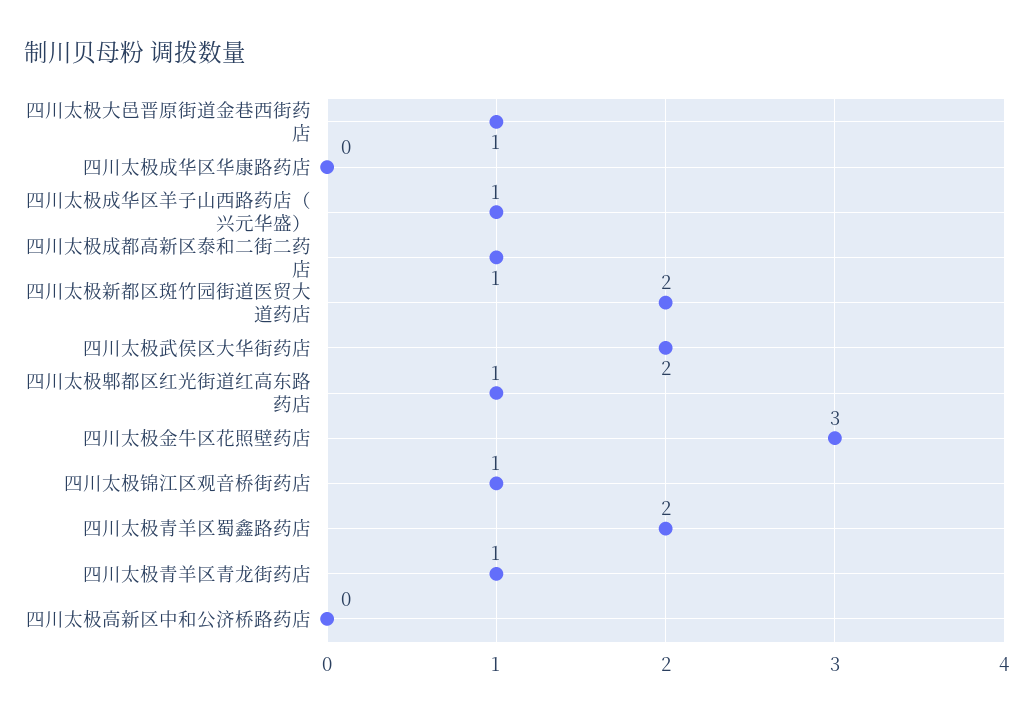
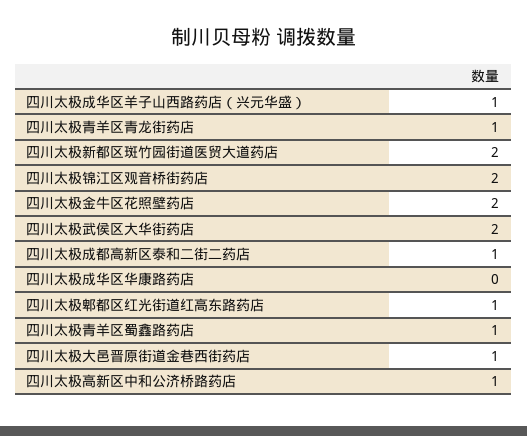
  {
    "四川太极大邑晋原街道金巷西街药店": 1,
    "四川太极成华区华康路药店": 0,
    "四川太极成华区羊子山西路药店（兴元华盛）": 1,
    "四川太极成都高新区泰和二街二药店": 1,
    "四川太极新都区斑竹园街道医贸大道药店": 2,
    "四川太极武侯区大华街药店": 2,
    "四川太极郫都区红光街道红高东路药店": 1,
-   "四川太极金牛区花照壁药店": 3,
+   "四川太极金牛区花照壁药店": 2,
-   "四川太极锦江区观音桥街药店": 1,
+   "四川太极锦江区观音桥街药店": 2,
-   "四川太极青羊区蜀鑫路药店": 2,
+   "四川太极青羊区蜀鑫路药店": 1,
    "四川太极青羊区青龙街药店": 1,
-   "四川太极高新区中和公济桥路药店": 0
+   "四川太极高新区中和公济桥路药店": 1
  }

